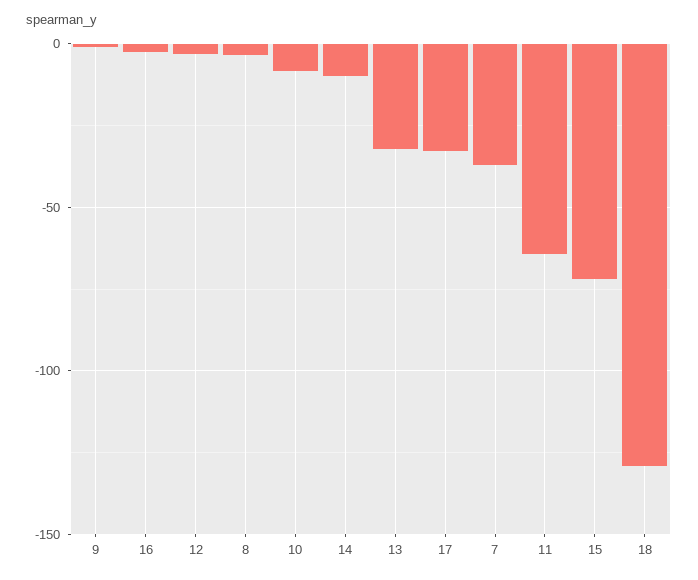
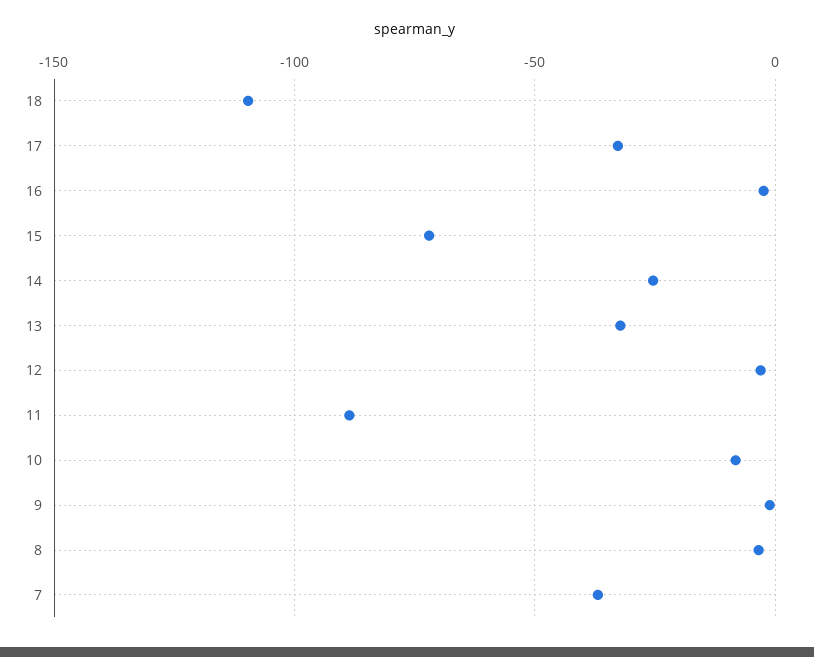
  {
    "9": 0,
    "16": 0,
    "12": -5,
    "8": -5,
    "10": -10,
-   "14": -10,
+   "14": -25,
    "13": -30,
    "17": -35,
    "7": -35,
-   "11": -65,
+   "11": -90,
    "15": -70,
-   "18": -130
+   "18": -110
  }

